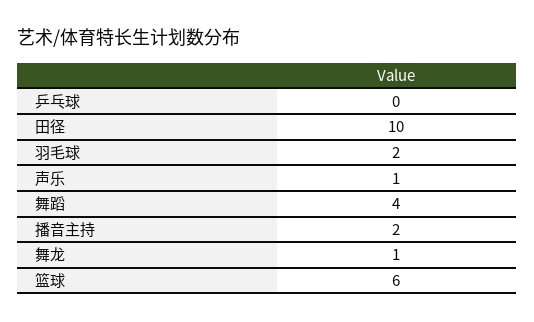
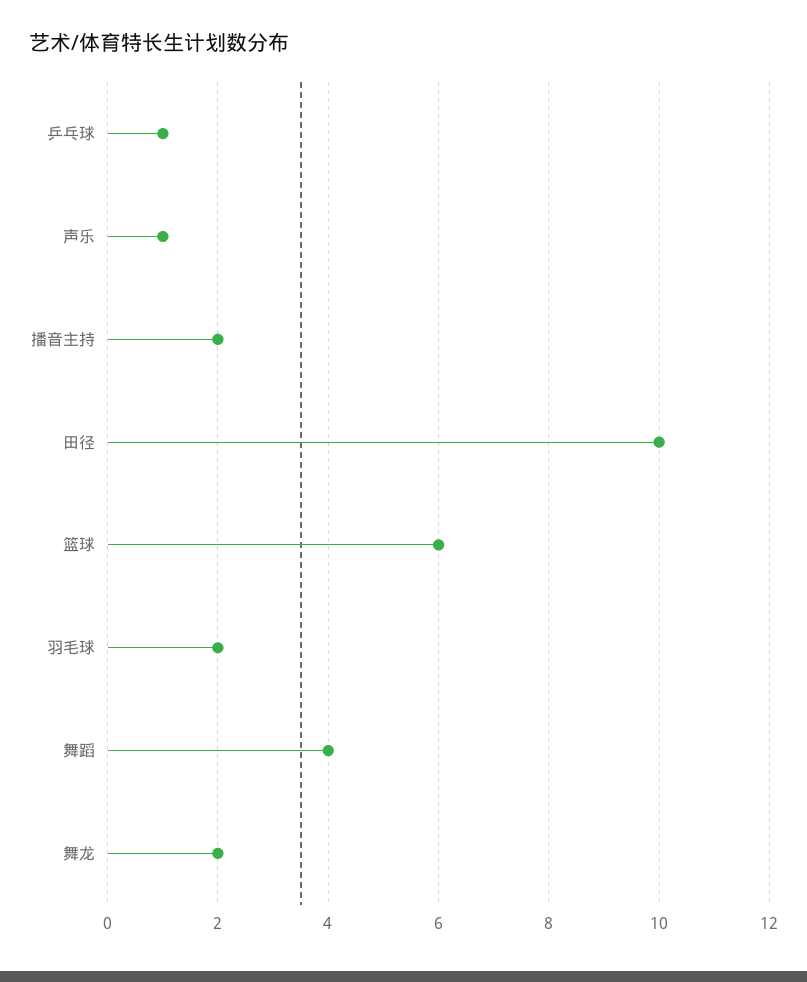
  {
-   "乒乓球": 0,
+   "乒乓球": 1,
    "田径": 10,
    "羽毛球": 2,
    "声乐": 1,
    "舞蹈": 4,
    "播音主持": 2,
-   "舞龙": 1,
+   "舞龙": 2,
    "篮球": 6
  }

